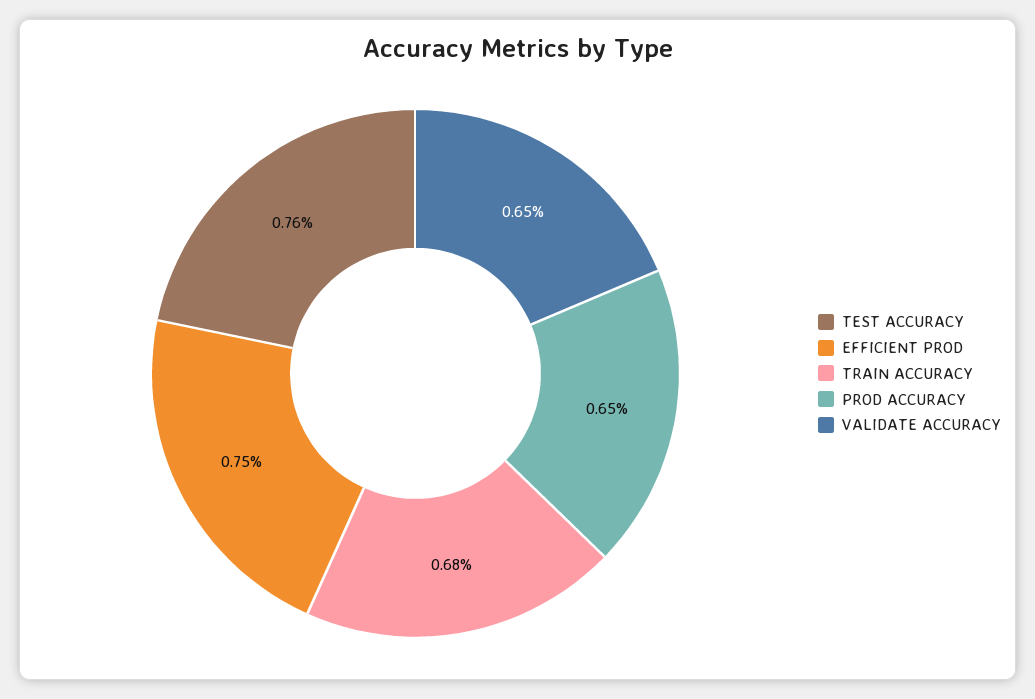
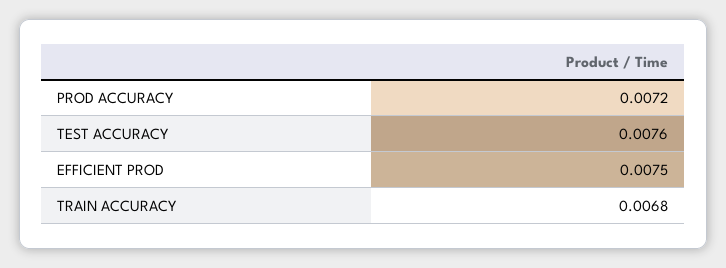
  {
    "TEST ACCURACY": 0.0076,
    "EFFICIENT PROD": 0.0075,
    "TRAIN ACCURACY": 0.0068,
-   "PROD ACCURACY": 0.0065,
+   "PROD ACCURACY": 0.0072
-   "VALIDATE ACCURACY": 0.0065
  }

